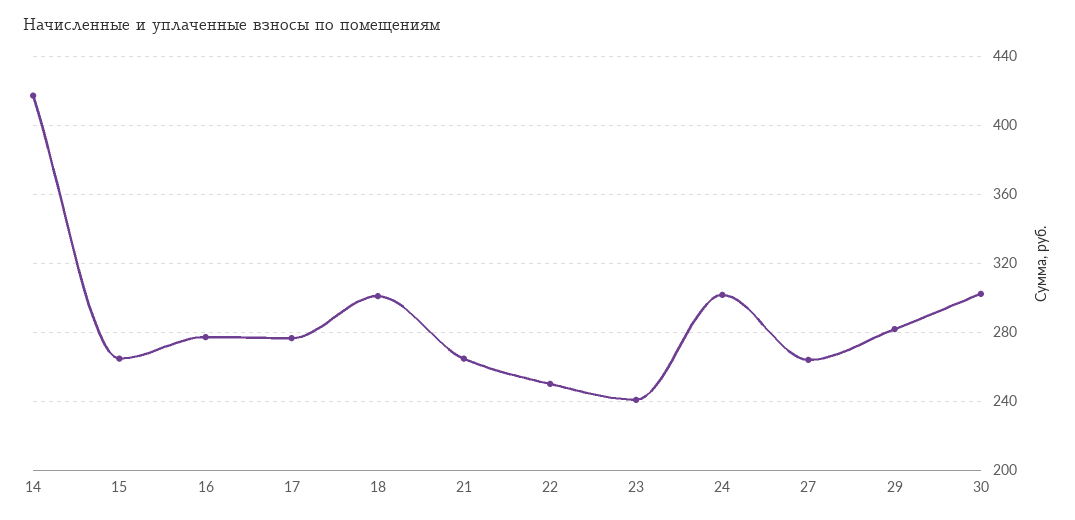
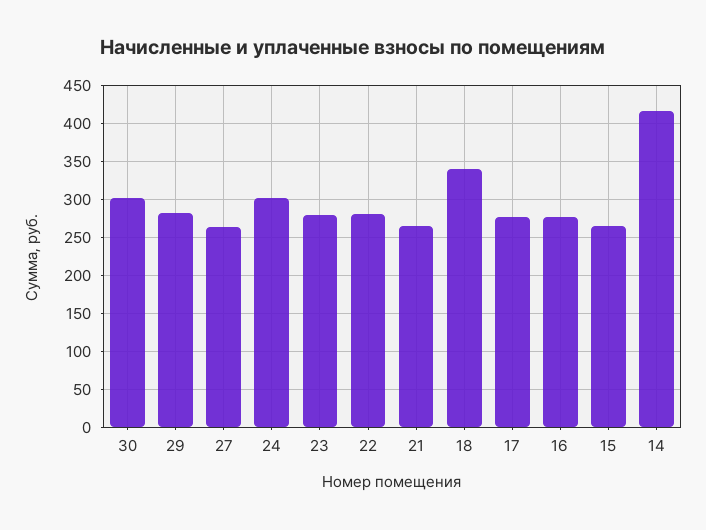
  {
    "14": 415,
    "15": 265,
    "16": 275,
    "17": 275,
-   "18": 300,
+   "18": 340,
    "21": 265,
-   "22": 250,
+   "22": 280,
-   "23": 240,
+   "23": 280,
    "24": 300,
    "27": 265,
    "29": 280,
    "30": 300
  }

